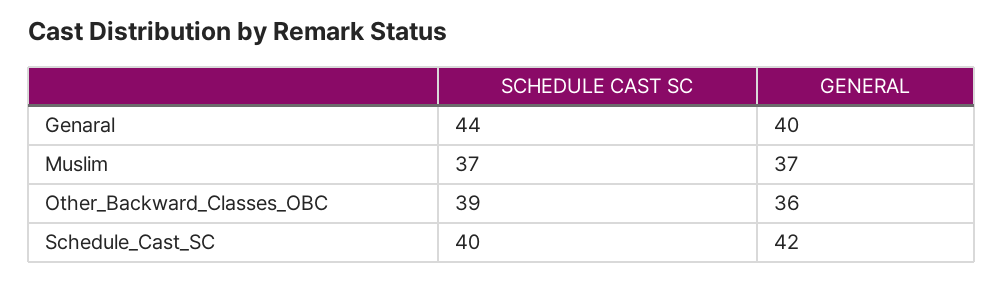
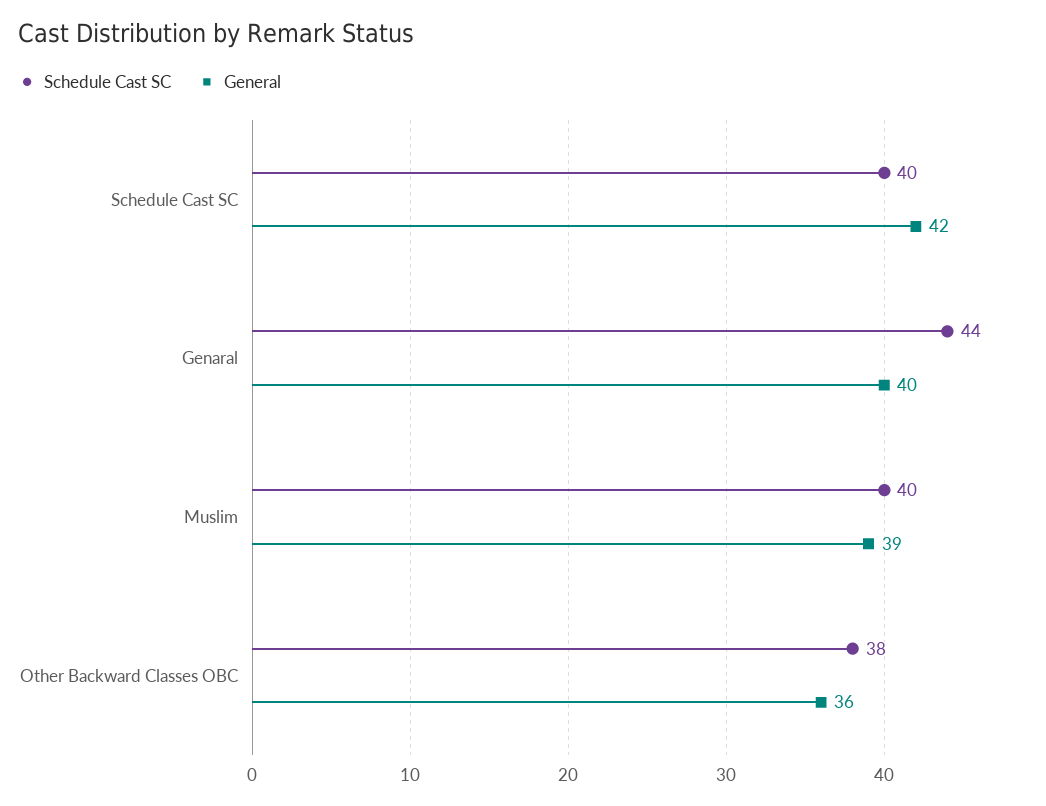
  {
    "SCHEDULE CAST SC": {
      "Genaral": 44,
-     "Muslim": 37,
+     "Muslim": 40,
-     "Other_Backward_Classes_OBC": 39,
+     "Other_Backward_Classes_OBC": 38,
      "Schedule_Cast_SC": 40
    },
    "GENERAL": {
      "Genaral": 40,
-     "Muslim": 37,
+     "Muslim": 39,
      "Other_Backward_Classes_OBC": 36,
      "Schedule_Cast_SC": 42
    }
  }

